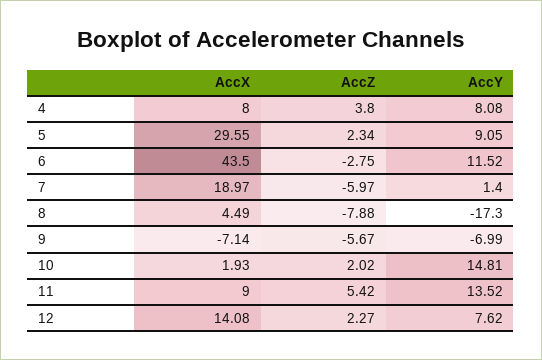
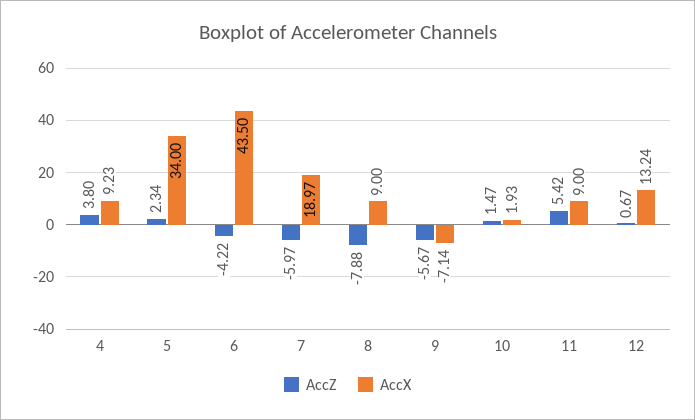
  {
    "AccX": {
-     "4": 8,
+     "4": 9.23,
-     "5": 29.55,
+     "5": 34,
      "6": 43.5,
      "7": 18.97,
-     "8": 4.49,
+     "8": 9,
      "9": -7.14,
      "10": 1.93,
      "11": 9,
-     "12": 14.08
+     "12": 13.24
    },
    "AccZ": {
      "4": 3.8,
      "5": 2.34,
-     "6": -2.75,
+     "6": -4.22,
      "7": -5.97,
      "8": -7.88,
      "9": -5.67,
-     "10": 2.02,
+     "10": 1.47,
      "11": 5.42,
-     "12": 2.27
+     "12": 0.67
-   },
+   }
-   "AccY": {
-     "4": 8.08,
-     "5": 9.05,
-     "6": 11.52,
-     "7": 1.4,
-     "8": -17.3,
-     "9": -6.99,
-     "10": 14.81,
-     "11": 13.52,
-     "12": 7.62
-   }
  }

